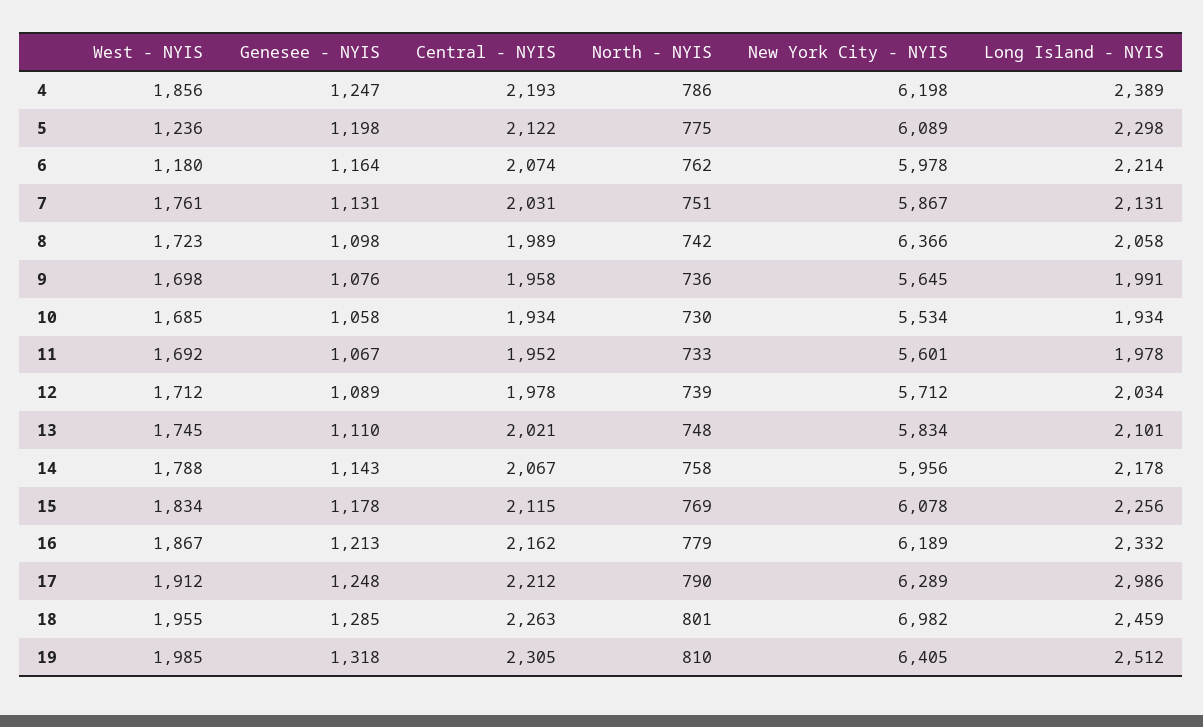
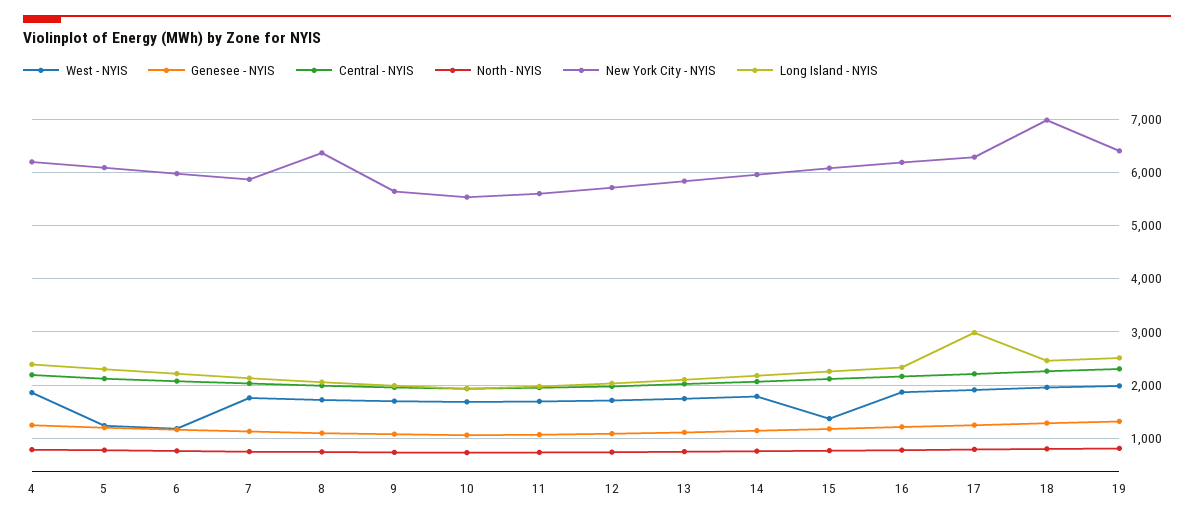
  {
    "West - NYIS": {
      "4": 1856,
      "5": 1236,
      "6": 1180,
      "7": 1761,
      "8": 1723,
      "9": 1698,
      "10": 1685,
      "11": 1692,
      "12": 1712,
      "13": 1745,
      "14": 1788,
-     "15": 1834,
+     "15": 1400,
      "16": 1867,
      "17": 1912,
      "18": 1955,
      "19": 1985
    },
    "Genesee - NYIS": {
      "4": 1247,
      "5": 1198,
      "6": 1164,
      "7": 1131,
      "8": 1098,
      "9": 1076,
      "10": 1058,
      "11": 1067,
      "12": 1089,
      "13": 1110,
      "14": 1143,
      "15": 1178,
      "16": 1213,
      "17": 1248,
      "18": 1285,
      "19": 1318
    },
    "Central - NYIS": {
      "4": 2193,
      "5": 2122,
      "6": 2074,
      "7": 2031,
      "8": 1989,
      "9": 1958,
      "10": 1934,
      "11": 1952,
      "12": 1978,
      "13": 2021,
      "14": 2067,
      "15": 2115,
      "16": 2162,
      "17": 2212,
      "18": 2263,
      "19": 2305
    },
    "North - NYIS": {
      "4": 786,
      "5": 775,
      "6": 762,
      "7": 751,
      "8": 742,
      "9": 736,
      "10": 730,
      "11": 733,
      "12": 739,
      "13": 748,
      "14": 758,
      "15": 769,
      "16": 779,
      "17": 790,
      "18": 801,
      "19": 810
    },
    "New York City - NYIS": {
      "4": 6198,
      "5": 6089,
      "6": 5978,
      "7": 5867,
      "8": 6366,
      "9": 5645,
      "10": 5534,
      "11": 5601,
      "12": 5712,
      "13": 5834,
      "14": 5956,
      "15": 6078,
      "16": 6189,
      "17": 6289,
      "18": 6982,
      "19": 6405
    },
    "Long Island - NYIS": {
      "4": 2389,
      "5": 2298,
      "6": 2214,
      "7": 2131,
      "8": 2058,
      "9": 1991,
      "10": 1934,
      "11": 1978,
      "12": 2034,
      "13": 2101,
      "14": 2178,
      "15": 2256,
      "16": 2332,
      "17": 2986,
      "18": 2459,
      "19": 2512
    }
  }

